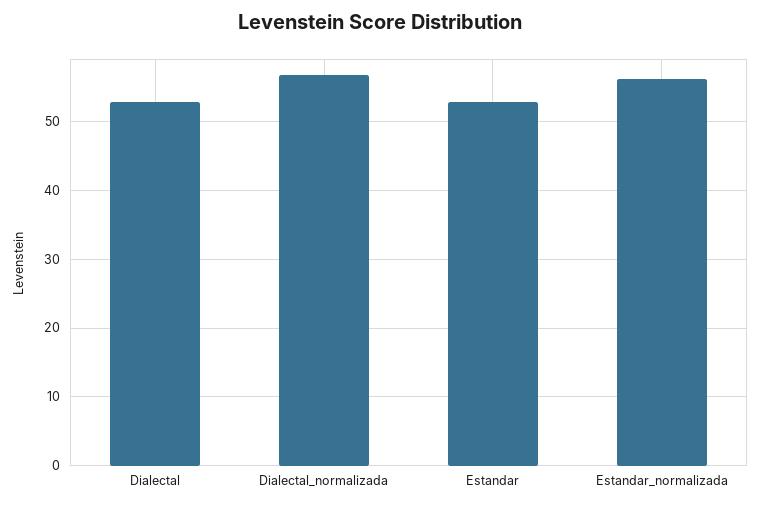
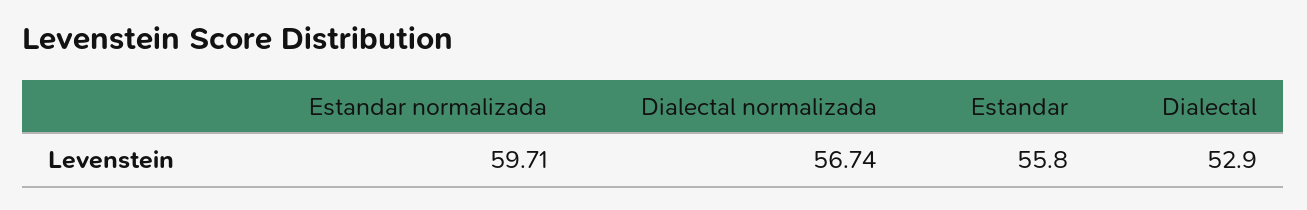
  {
    "Dialectal": 52.9,
    "Dialectal_normalizada": 56.74,
-   "Estandar": 53,
+   "Estandar": 55.8,
-   "Estandar_normalizada": 56
+   "Estandar_normalizada": 59.71
  }

